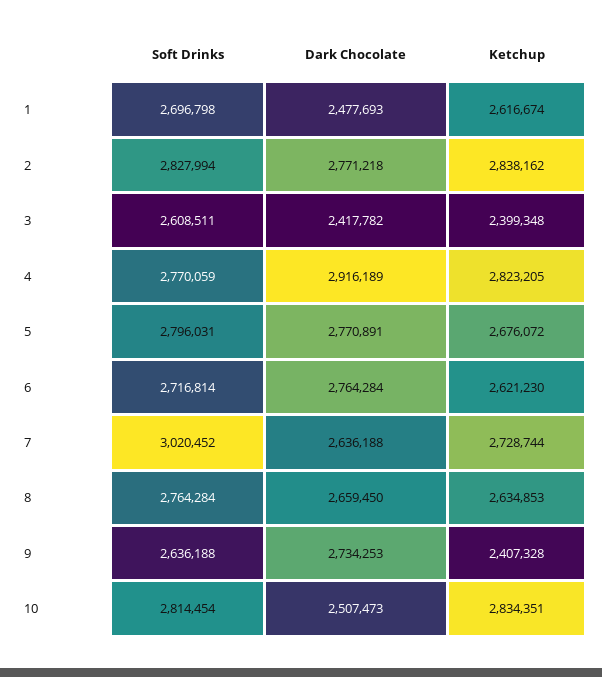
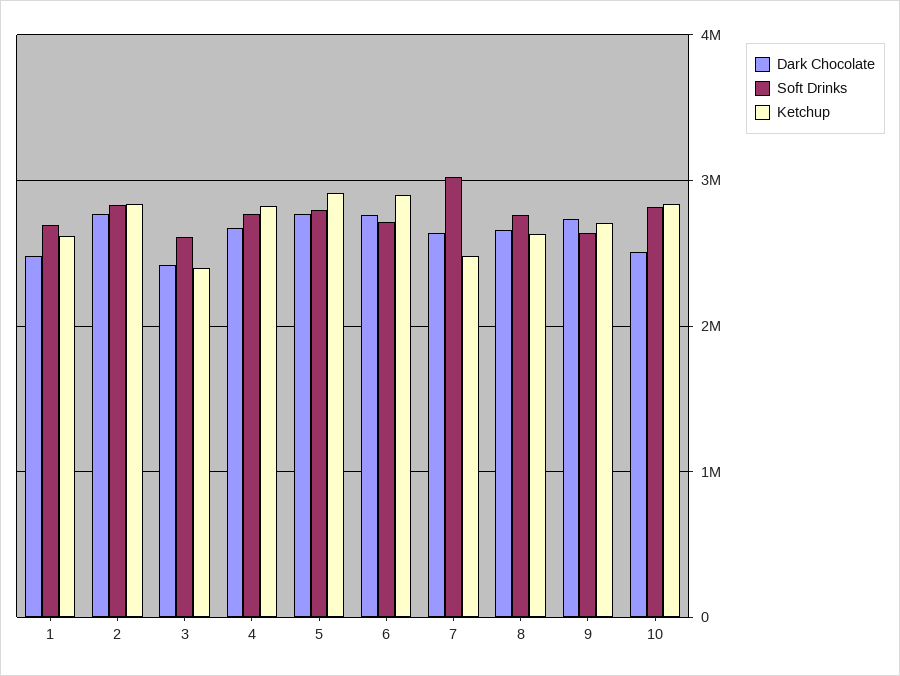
  {
    "Soft Drinks": {
      "1": 2696798,
      "2": 2827994,
      "3": 2608511,
      "4": 2770059,
      "5": 2796031,
      "6": 2716814,
      "7": 3020452,
      "8": 2764284,
      "9": 2636188,
      "10": 2814454
    },
    "Dark Chocolate": {
      "1": 2477693,
      "2": 2771218,
      "3": 2417782,
-     "4": 2916189,
+     "4": 2700000,
      "5": 2770891,
      "6": 2764284,
      "7": 2636188,
      "8": 2659450,
      "9": 2734253,
      "10": 2507473
    },
    "Ketchup": {
      "1": 2616674,
      "2": 2838162,
      "3": 2399348,
      "4": 2823205,
-     "5": 2676072,
+     "5": 2900000,
-     "6": 2621230,
+     "6": 2900000,
-     "7": 2728744,
+     "7": 2500000,
      "8": 2634853,
-     "9": 2407328,
+     "9": 2700000,
      "10": 2834351
    }
  }

